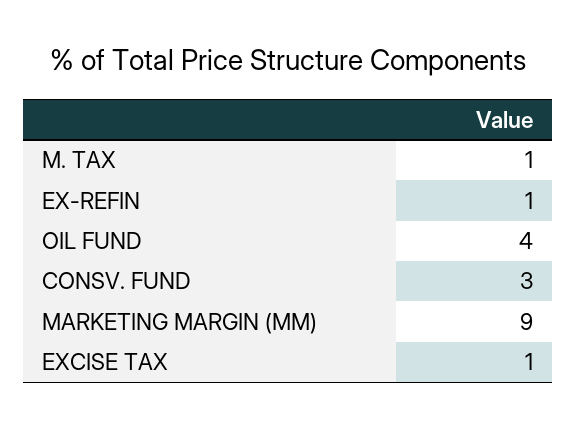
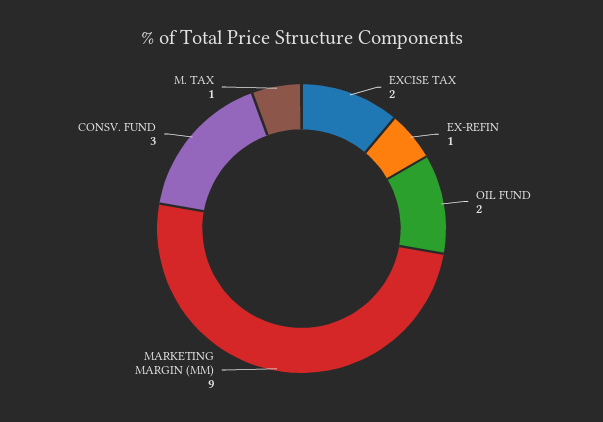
  {
    "M. TAX": 1,
    "EX-REFIN": 1,
-   "OIL FUND": 4,
+   "OIL FUND": 2,
    "CONSV. FUND": 3,
    "MARKETING MARGIN (MM)": 9,
-   "EXCISE TAX": 1
+   "EXCISE TAX": 2
  }

